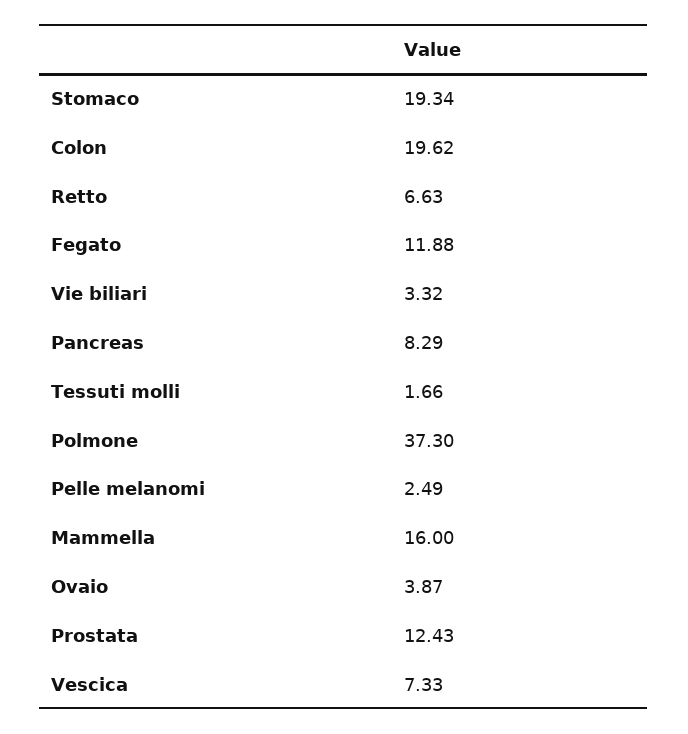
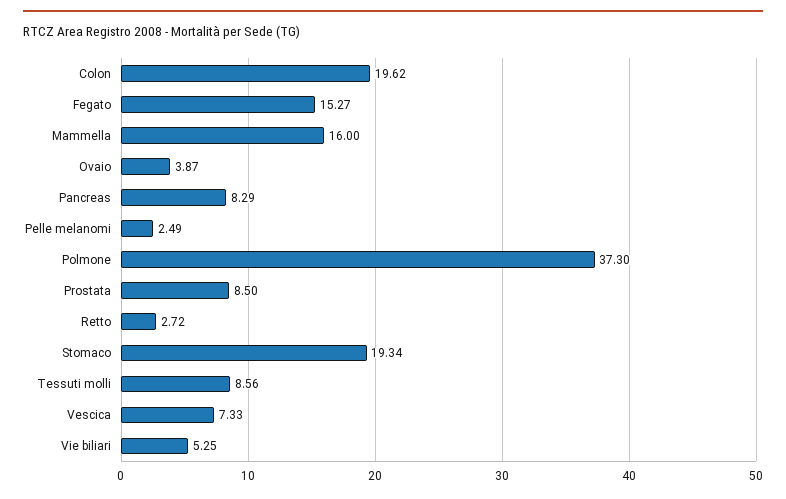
  {
    "Stomaco": 19.34,
    "Colon": 19.62,
-   "Retto": 6.63,
+   "Retto": 2.72,
-   "Fegato": 11.88,
+   "Fegato": 15.27,
-   "Vie biliari": 3.32,
+   "Vie biliari": 5.25,
    "Pancreas": 8.29,
-   "Tessuti molli": 1.66,
+   "Tessuti molli": 8.56,
    "Polmone": 37.3,
    "Pelle melanomi": 2.49,
    "Mammella": 16,
    "Ovaio": 3.87,
-   "Prostata": 12.43,
+   "Prostata": 8.5,
    "Vescica": 7.33
  }

